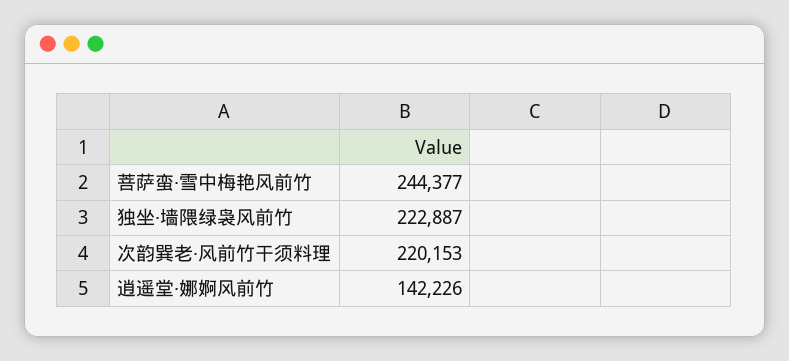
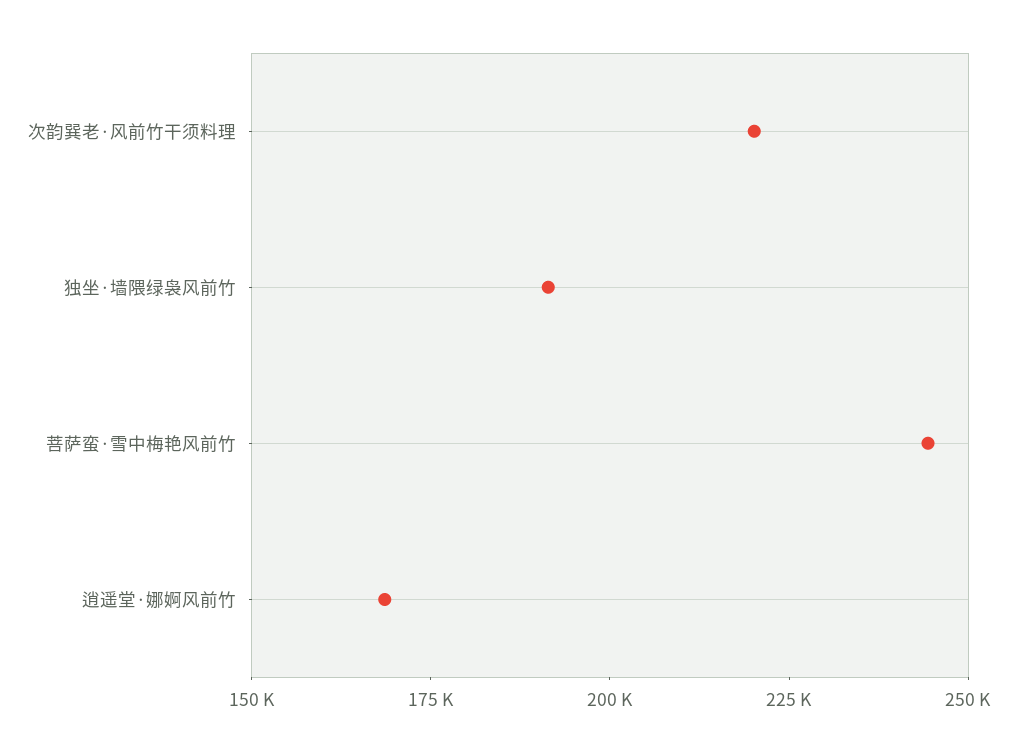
  {
    "菩萨蛮·雪中梅艳风前竹": 244377,
-   "独坐·墙隈绿袅风前竹": 222887,
+   "独坐·墙隈绿袅风前竹": 190000,
    "次韵巽老·风前竹干须料理": 220153,
-   "逍遥堂·娜婀风前竹": 142226
+   "逍遥堂·娜婀风前竹": 170000
  }

